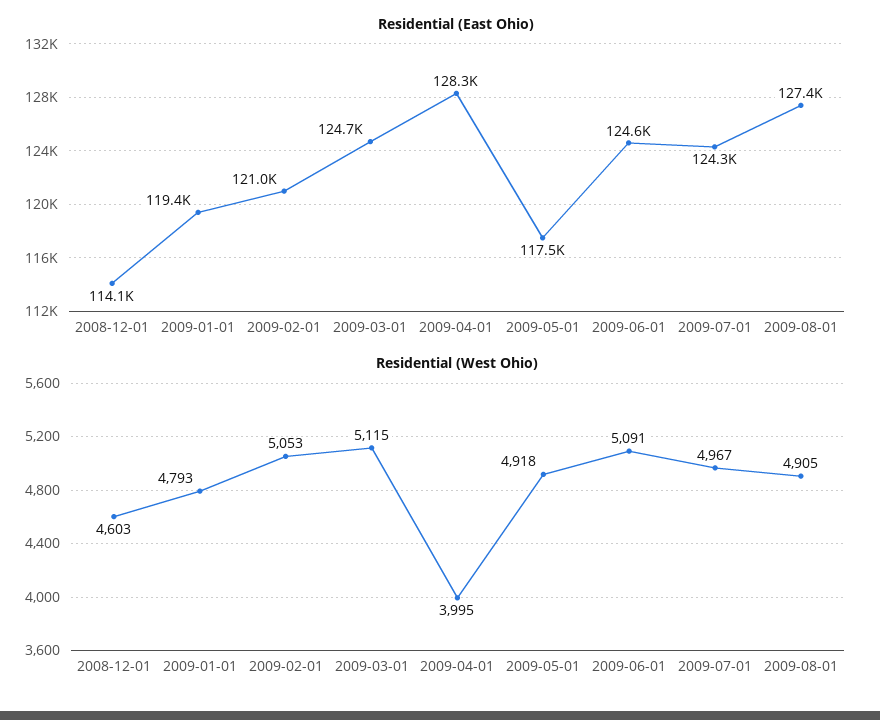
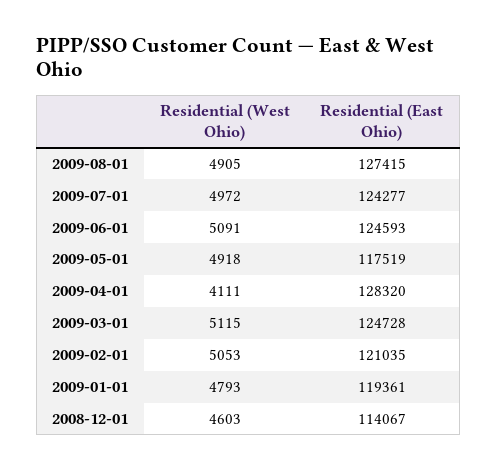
  {
    "Residential (East Ohio)": {
      "2008-12-01": 114067,
      "2009-01-01": 119361,
      "2009-02-01": 121035,
      "2009-03-01": 124728,
      "2009-04-01": 128320,
      "2009-05-01": 117519,
      "2009-06-01": 124593,
      "2009-07-01": 124277,
      "2009-08-01": 127415
    },
    "Residential (West Ohio)": {
      "2008-12-01": 4603,
      "2009-01-01": 4793,
      "2009-02-01": 5053,
      "2009-03-01": 5115,
-     "2009-04-01": 3995,
+     "2009-04-01": 4111,
      "2009-05-01": 4918,
      "2009-06-01": 5091,
-     "2009-07-01": 4967,
+     "2009-07-01": 4972,
      "2009-08-01": 4905
    }
  }

